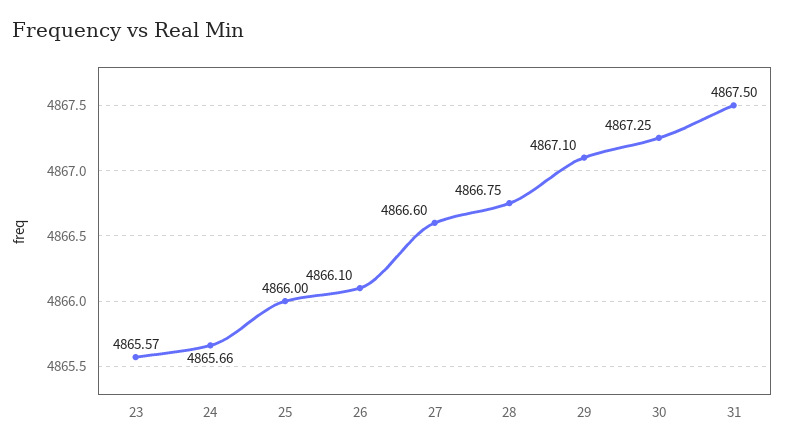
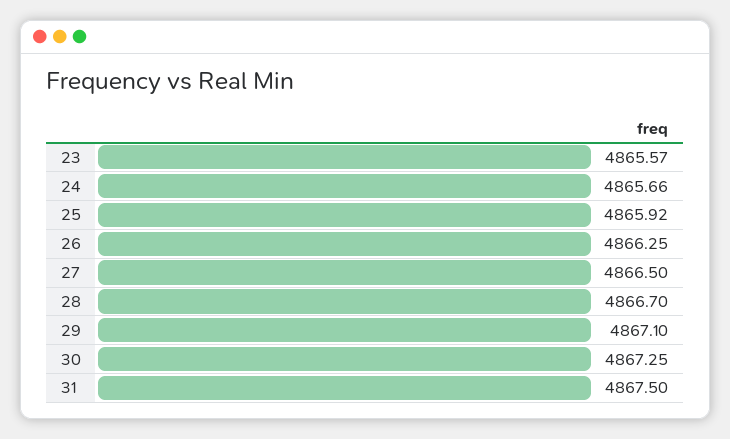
  {
    "23": 4865.57,
    "24": 4865.66,
-   "25": 4866,
+   "25": 4865.92,
-   "26": 4866.1,
+   "26": 4866.25,
-   "27": 4866.6,
+   "27": 4866.5,
-   "28": 4866.75,
+   "28": 4866.7,
    "29": 4867.1,
    "30": 4867.25,
    "31": 4867.5
  }

